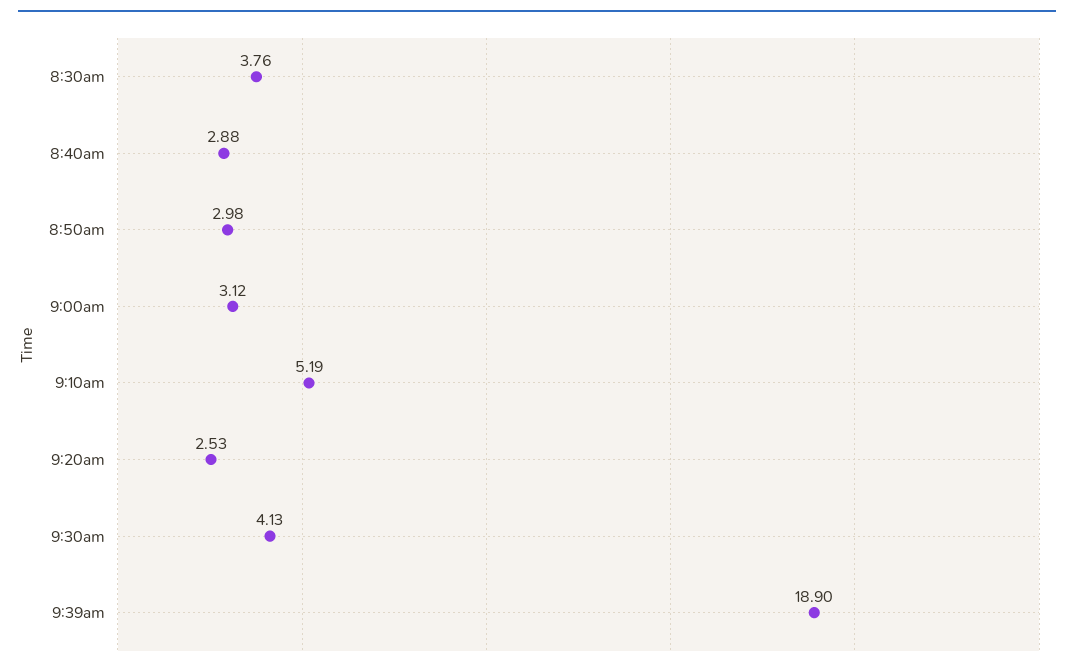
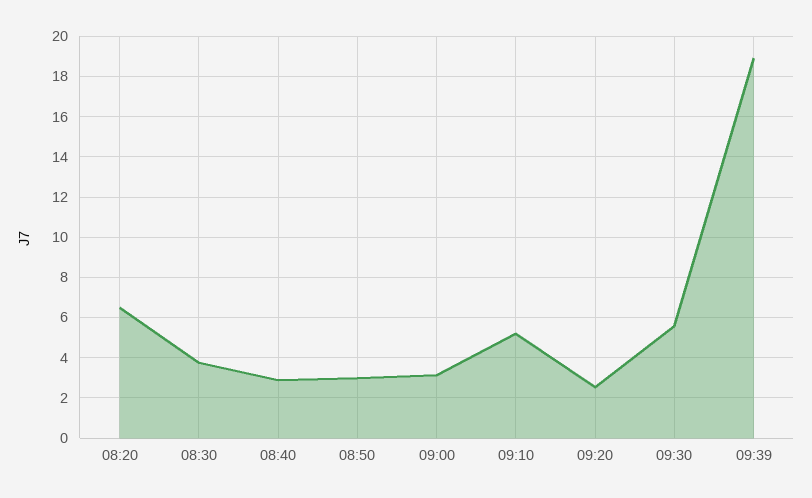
  {
    "8:30am": 3.76,
    "8:40am": 2.88,
    "8:50am": 2.98,
    "9:00am": 3.12,
    "9:10am": 5.19,
    "9:20am": 2.53,
-   "9:30am": 4.13,
+   "9:30am": 5.5,
-   "9:39am": 18.9
+   "9:39am": 18.9,
+   "08:20": 6.5
  }

